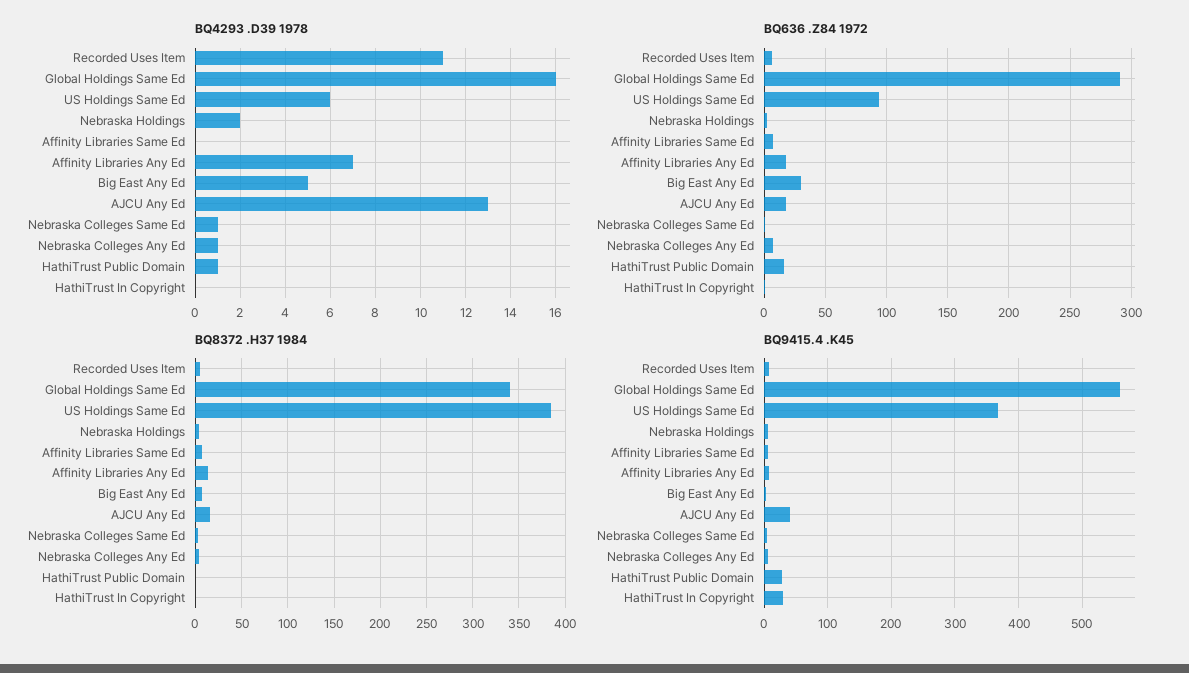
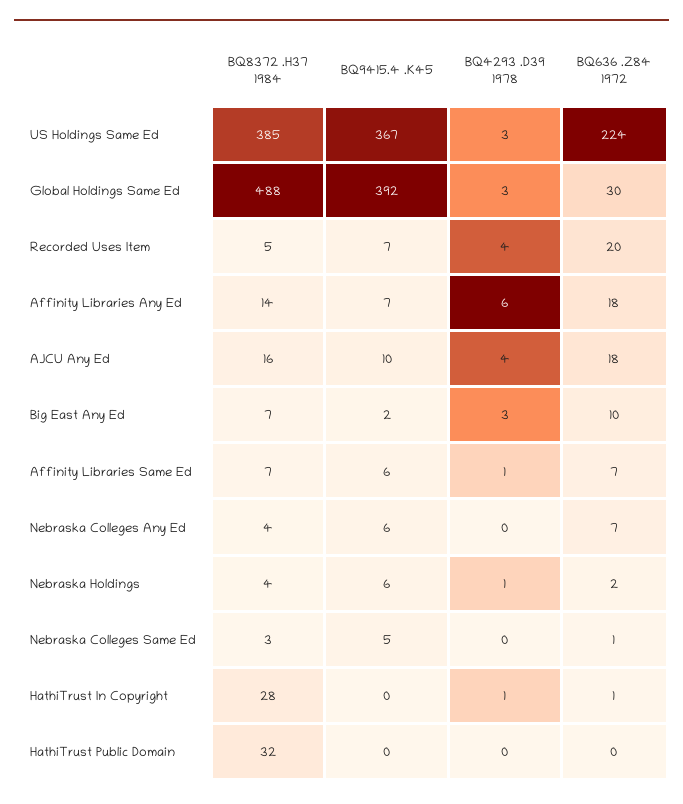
  {
    "BQ4293 .D39 1978": {
-     "Recorded Uses Item": 11,
+     "Recorded Uses Item": 4,
-     "Global Holdings Same Ed": 16,
+     "Global Holdings Same Ed": 3,
-     "US Holdings Same Ed": 6,
+     "US Holdings Same Ed": 3,
-     "Nebraska Holdings": 2,
+     "Nebraska Holdings": 1,
-     "Affinity Libraries Same Ed": 0,
+     "Affinity Libraries Same Ed": 1,
-     "Affinity Libraries Any Ed": 7,
+     "Affinity Libraries Any Ed": 6,
-     "Big East Any Ed": 5,
+     "Big East Any Ed": 3,
-     "AJCU Any Ed": 13,
+     "AJCU Any Ed": 4,
-     "Nebraska Colleges Same Ed": 1,
+     "Nebraska Colleges Same Ed": 0,
-     "Nebraska Colleges Any Ed": 1,
+     "Nebraska Colleges Any Ed": 0,
-     "HathiTrust Public Domain": 1,
+     "HathiTrust Public Domain": 0,
-     "HathiTrust In Copyright": 0
+     "HathiTrust In Copyright": 1
    },
    "BQ636 .Z84 1972": {
-     "Recorded Uses Item": 5,
+     "Recorded Uses Item": 20,
-     "Global Holdings Same Ed": 290,
+     "Global Holdings Same Ed": 30,
-     "US Holdings Same Ed": 95,
+     "US Holdings Same Ed": 224,
      "Nebraska Holdings": 2,
      "Affinity Libraries Same Ed": 7,
      "Affinity Libraries Any Ed": 18,
-     "Big East Any Ed": 30,
+     "Big East Any Ed": 10,
      "AJCU Any Ed": 18,
      "Nebraska Colleges Same Ed": 1,
      "Nebraska Colleges Any Ed": 7,
-     "HathiTrust Public Domain": 15,
+     "HathiTrust Public Domain": 0,
      "HathiTrust In Copyright": 1
    },
    "BQ8372 .H37 1984": {
      "Recorded Uses Item": 5,
-     "Global Holdings Same Ed": 340,
+     "Global Holdings Same Ed": 488,
      "US Holdings Same Ed": 385,
      "Nebraska Holdings": 4,
      "Affinity Libraries Same Ed": 7,
      "Affinity Libraries Any Ed": 14,
      "Big East Any Ed": 7,
      "AJCU Any Ed": 16,
      "Nebraska Colleges Same Ed": 3,
      "Nebraska Colleges Any Ed": 4,
-     "HathiTrust Public Domain": 0,
+     "HathiTrust Public Domain": 32,
-     "HathiTrust In Copyright": 0
+     "HathiTrust In Copyright": 28
    },
    "BQ9415.4 .K45": {
      "Recorded Uses Item": 7,
-     "Global Holdings Same Ed": 560,
+     "Global Holdings Same Ed": 392,
      "US Holdings Same Ed": 367,
      "Nebraska Holdings": 6,
      "Affinity Libraries Same Ed": 6,
      "Affinity Libraries Any Ed": 7,
      "Big East Any Ed": 2,
-     "AJCU Any Ed": 40,
+     "AJCU Any Ed": 10,
      "Nebraska Colleges Same Ed": 5,
      "Nebraska Colleges Any Ed": 6,
-     "HathiTrust Public Domain": 30,
+     "HathiTrust Public Domain": 0,
-     "HathiTrust In Copyright": 30
+     "HathiTrust In Copyright": 0
    }
  }

